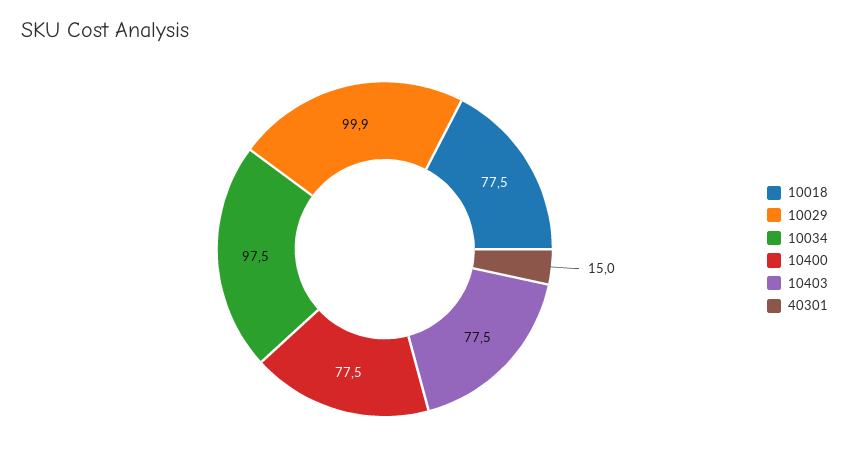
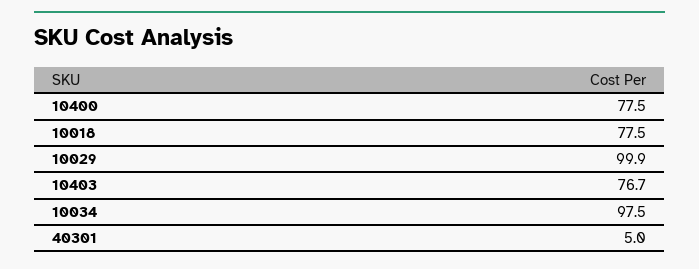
  {
    "10018": 77.5,
    "10029": 99.9,
    "10034": 97.5,
    "10400": 77.5,
-   "10403": 77.5,
+   "10403": 76.7,
-   "40301": 15
+   "40301": 5
  }

